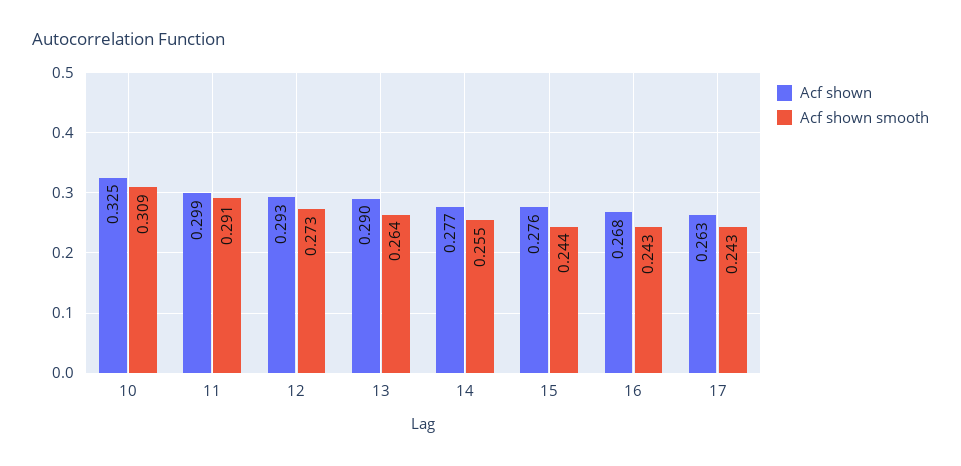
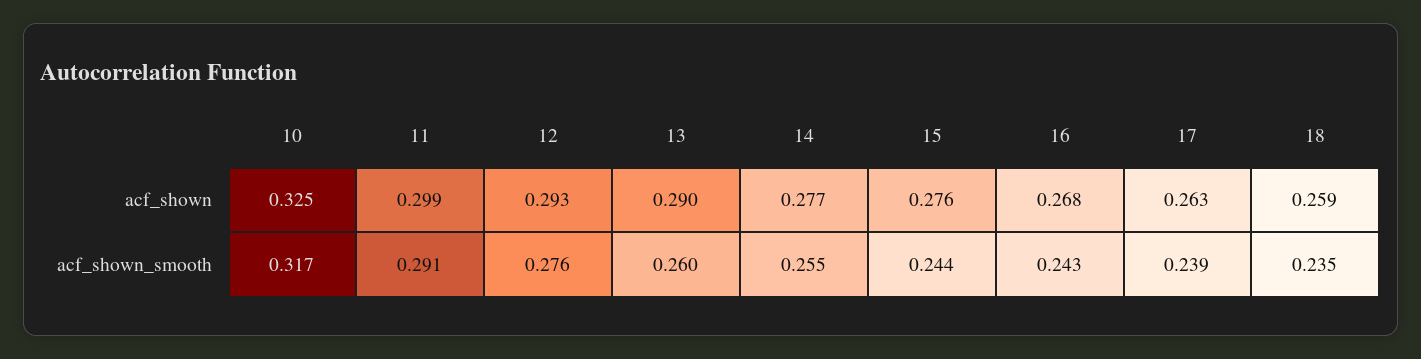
  {
    "Acf shown": {
      "10": 0.325,
      "11": 0.299,
      "12": 0.293,
      "13": 0.29,
      "14": 0.277,
      "15": 0.276,
      "16": 0.268,
-     "17": 0.263
+     "17": 0.263,
+     "18": 0.259
    },
    "Acf shown smooth": {
-     "10": 0.309,
+     "10": 0.317,
      "11": 0.291,
-     "12": 0.273,
+     "12": 0.276,
-     "13": 0.264,
+     "13": 0.26,
      "14": 0.255,
      "15": 0.244,
      "16": 0.243,
-     "17": 0.243
+     "17": 0.239,
+     "18": 0.235
    }
  }

